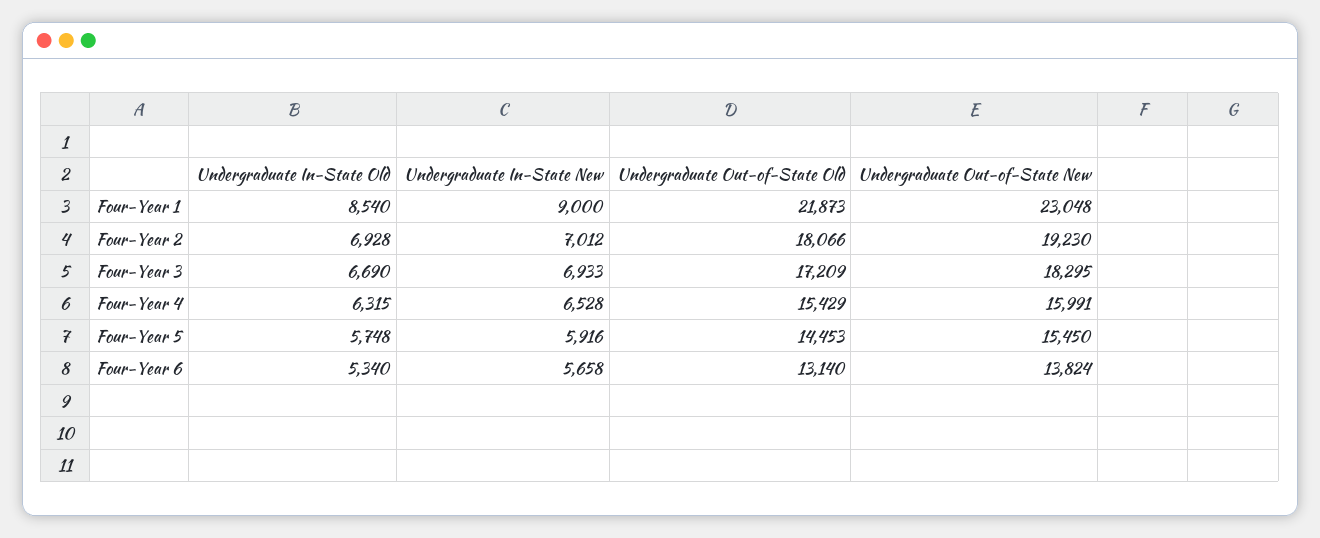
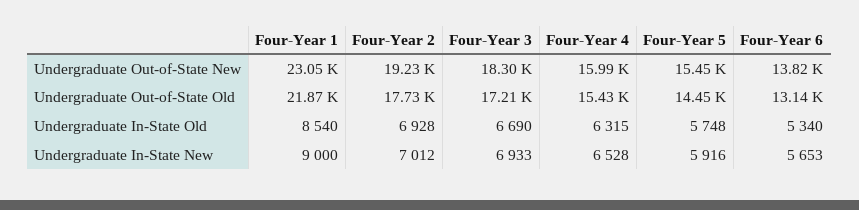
  {
    "Undergraduate In-State Old": {
      "Four-Year 1": 8540,
      "Four-Year 2": 6928,
      "Four-Year 3": 6690,
      "Four-Year 4": 6315,
      "Four-Year 5": 5748,
      "Four-Year 6": 5340
    },
    "Undergraduate In-State New": {
      "Four-Year 1": 9000,
      "Four-Year 2": 7012,
      "Four-Year 3": 6933,
      "Four-Year 4": 6528,
      "Four-Year 5": 5916,
-     "Four-Year 6": 5658
+     "Four-Year 6": 5653
    },
    "Undergraduate Out-of-State Old": {
      "Four-Year 1": 21873,
-     "Four-Year 2": 18066,
+     "Four-Year 2": 17730,
      "Four-Year 3": 17209,
      "Four-Year 4": 15429,
      "Four-Year 5": 14453,
      "Four-Year 6": 13140
    },
    "Undergraduate Out-of-State New": {
      "Four-Year 1": 23048,
      "Four-Year 2": 19230,
      "Four-Year 3": 18295,
      "Four-Year 4": 15991,
      "Four-Year 5": 15450,
      "Four-Year 6": 13824
    }
  }

